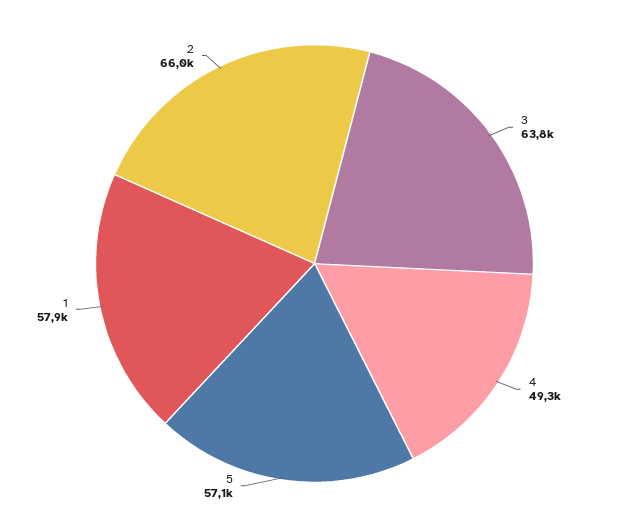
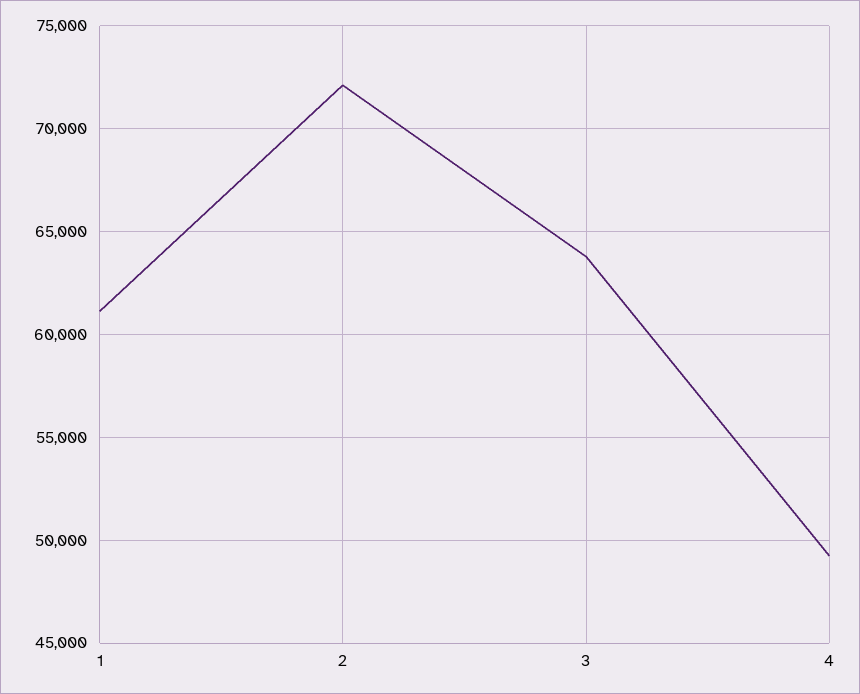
  {
    "3": 63800,
    "4": 49300,
-   "5": 57100,
-   "1": 57900,
+   "1": 61000,
-   "2": 66000
+   "2": 72000
  }

